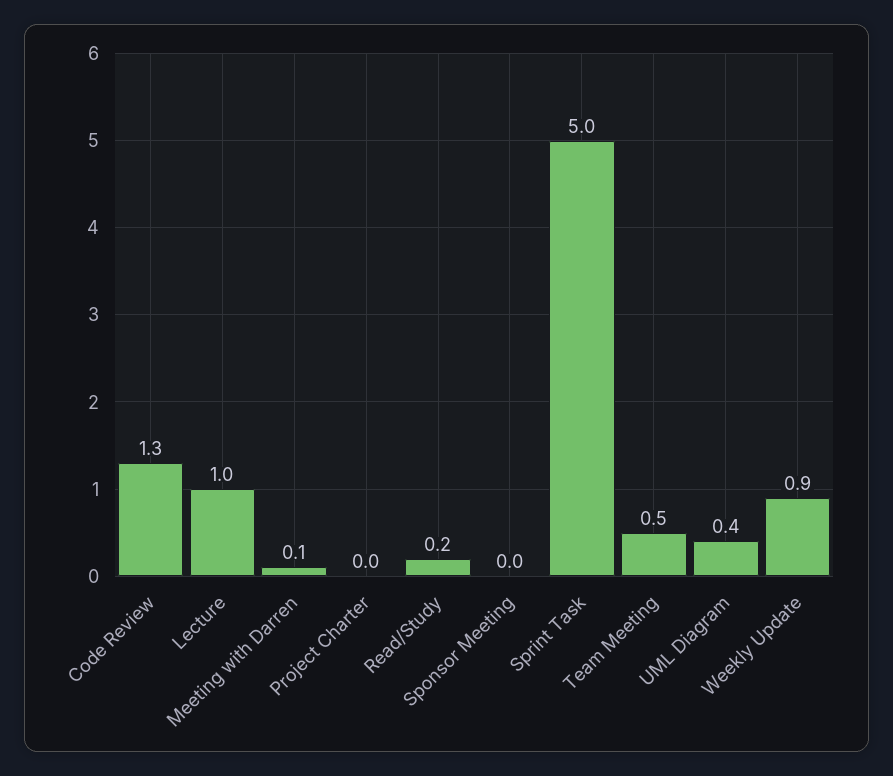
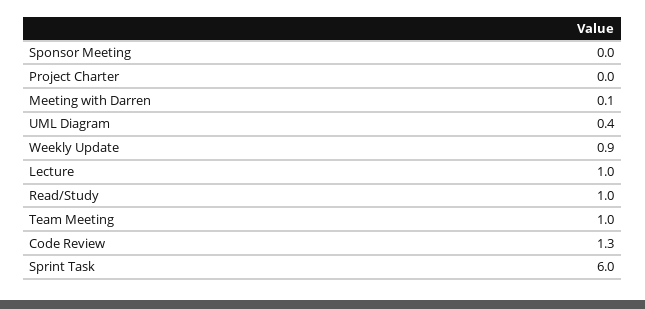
  {
    "Code Review": 1.3,
    "Lecture": 1,
    "Meeting with Darren": 0.1,
    "Project Charter": 0,
-   "Read/Study": 0.2,
+   "Read/Study": 1,
    "Sponsor Meeting": 0,
-   "Sprint Task": 5,
+   "Sprint Task": 6,
-   "Team Meeting": 0.5,
+   "Team Meeting": 1,
    "UML Diagram": 0.4,
    "Weekly Update": 0.9
  }

